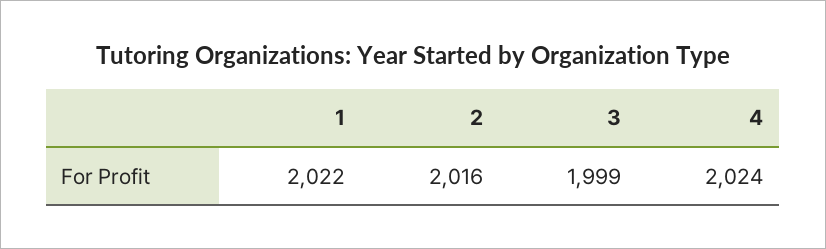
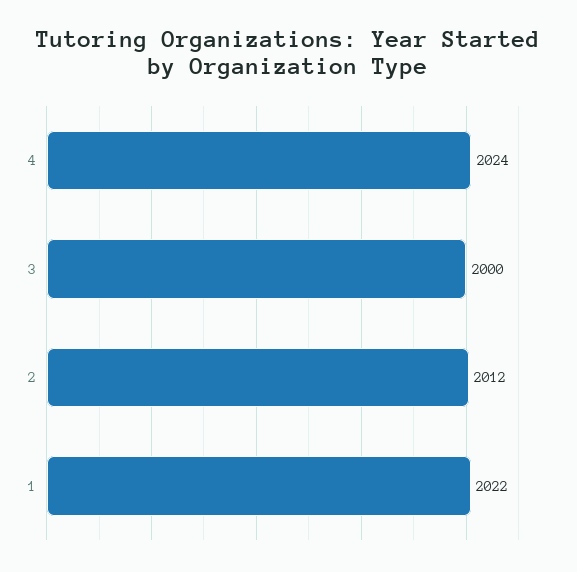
  {
    "1": 2022,
-   "2": 2016,
+   "2": 2012,
-   "3": 1999,
+   "3": 2000,
    "4": 2024
  }

